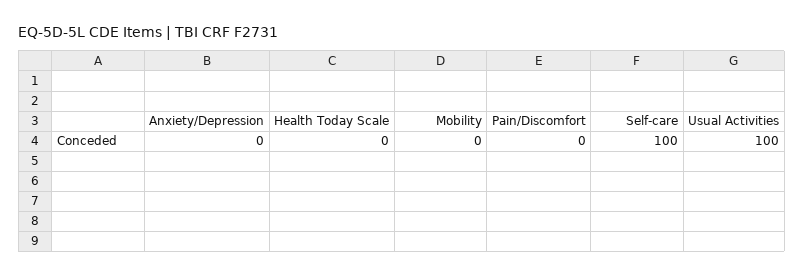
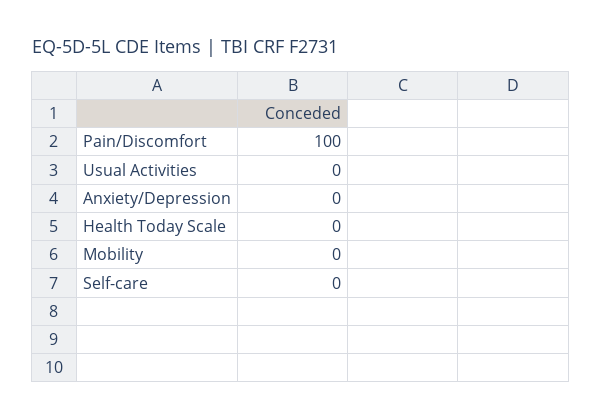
  {
    "Anxiety/Depression": 0,
    "Health Today Scale": 0,
    "Mobility": 0,
-   "Pain/Discomfort": 0,
+   "Pain/Discomfort": 100,
-   "Self-care": 100,
+   "Self-care": 0,
-   "Usual Activities": 100
+   "Usual Activities": 0
  }

